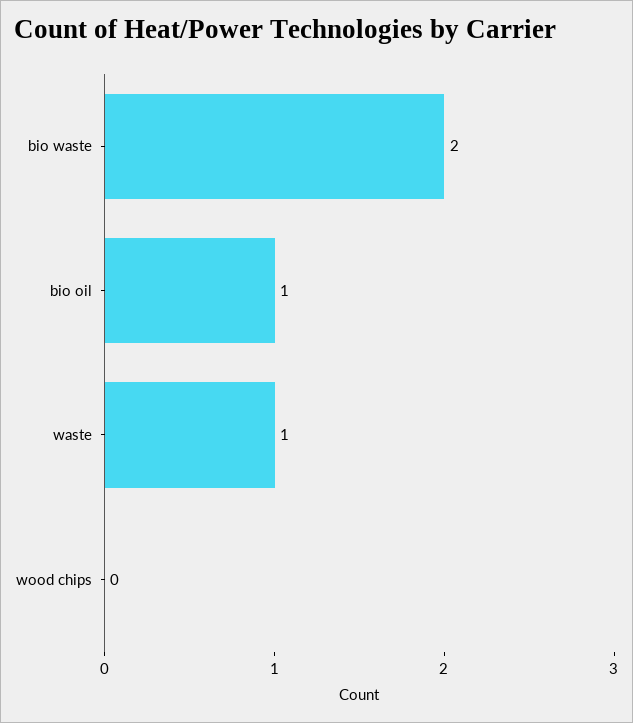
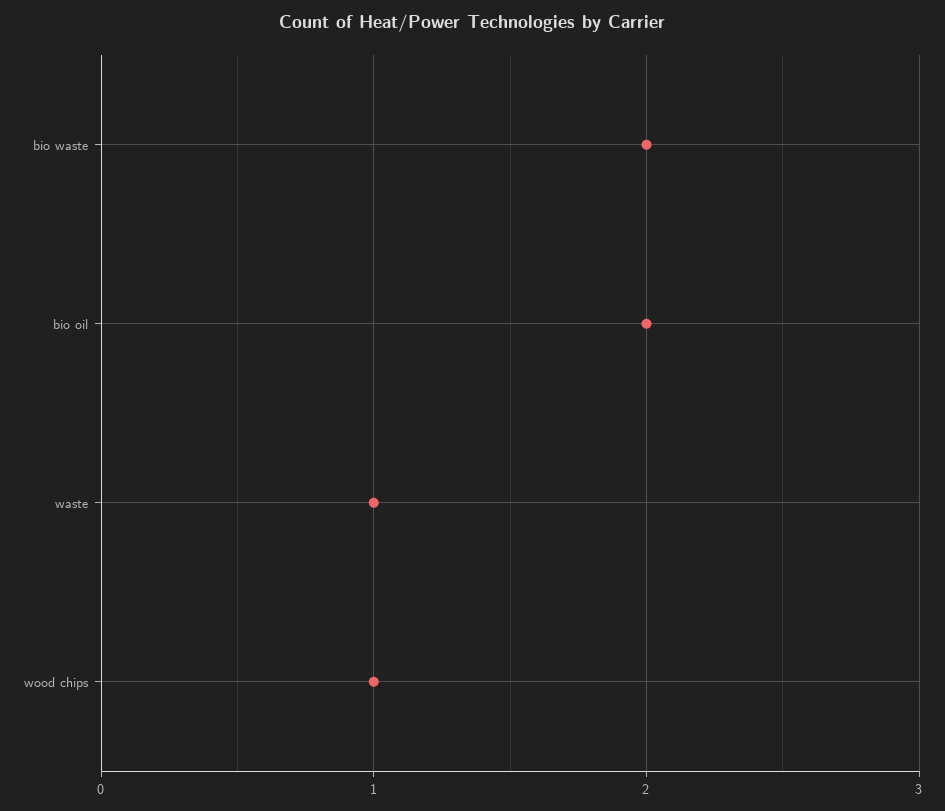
  {
    "bio waste": 2,
-   "bio oil": 1,
+   "bio oil": 2,
    "waste": 1,
-   "wood chips": 0
+   "wood chips": 1
  }

